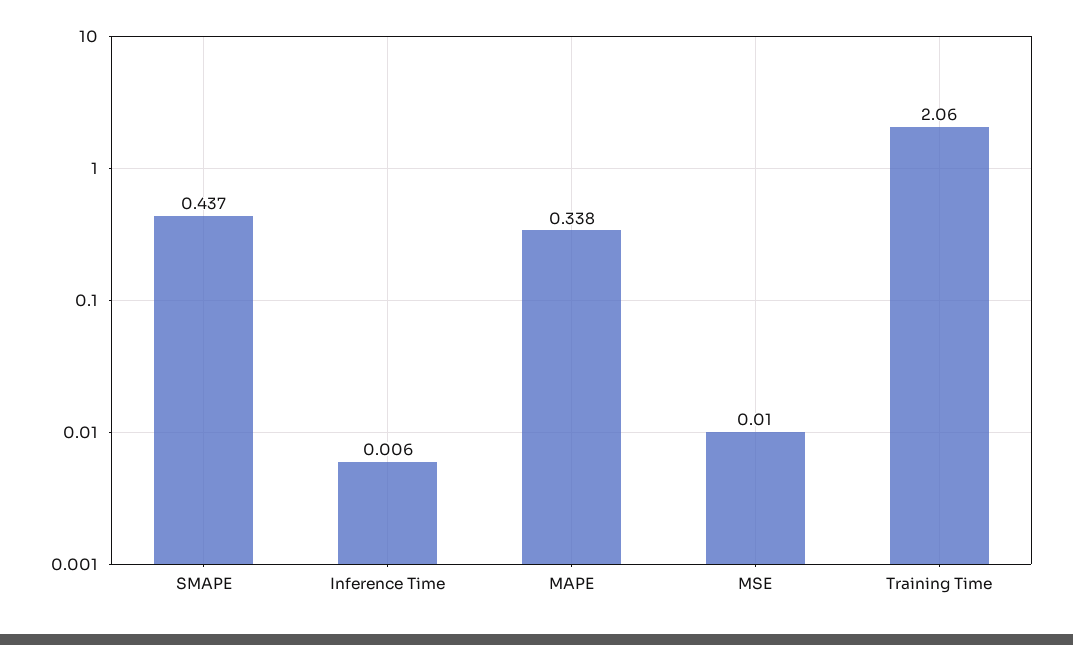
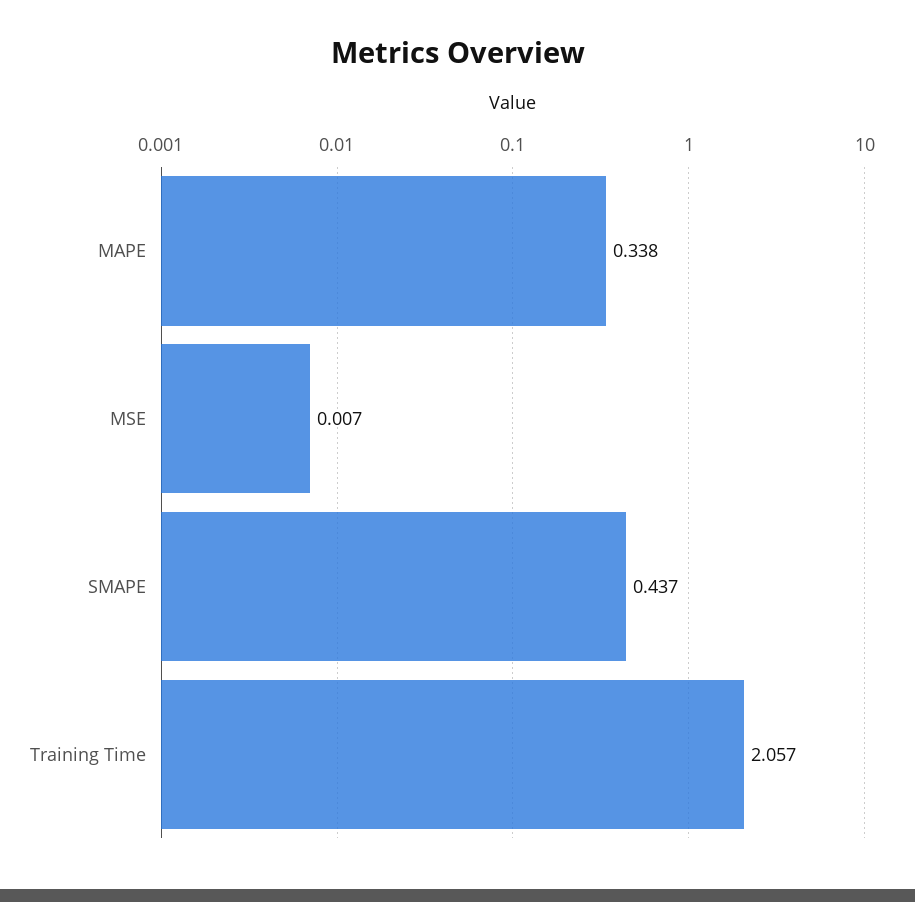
  {
    "SMAPE": 0.437,
-   "Inference Time": 0.006,
    "MAPE": 0.338,
-   "MSE": 0.01,
+   "MSE": 0.007,
-   "Training Time": 2.06
+   "Training Time": 2.057
  }

